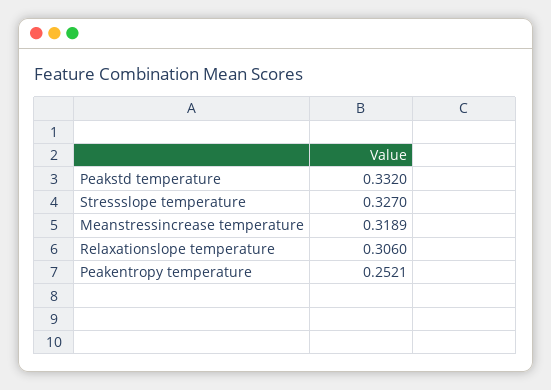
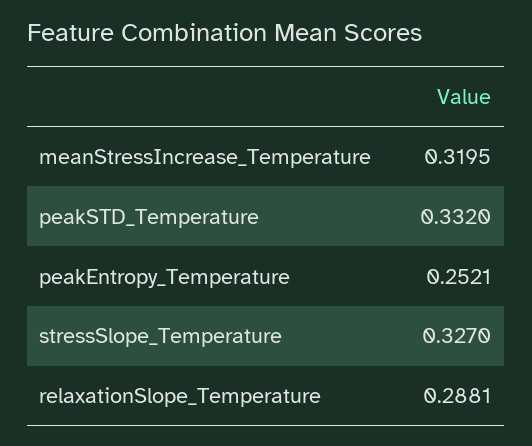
  {
    "Peakstd temperature": 0.332,
    "Stressslope temperature": 0.327,
-   "Meanstressincrease temperature": 0.3189,
+   "Meanstressincrease temperature": 0.3195,
-   "Relaxationslope temperature": 0.306,
+   "Relaxationslope temperature": 0.2881,
    "Peakentropy temperature": 0.2521
  }

